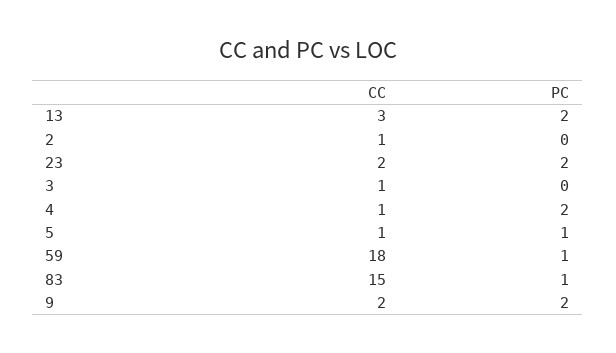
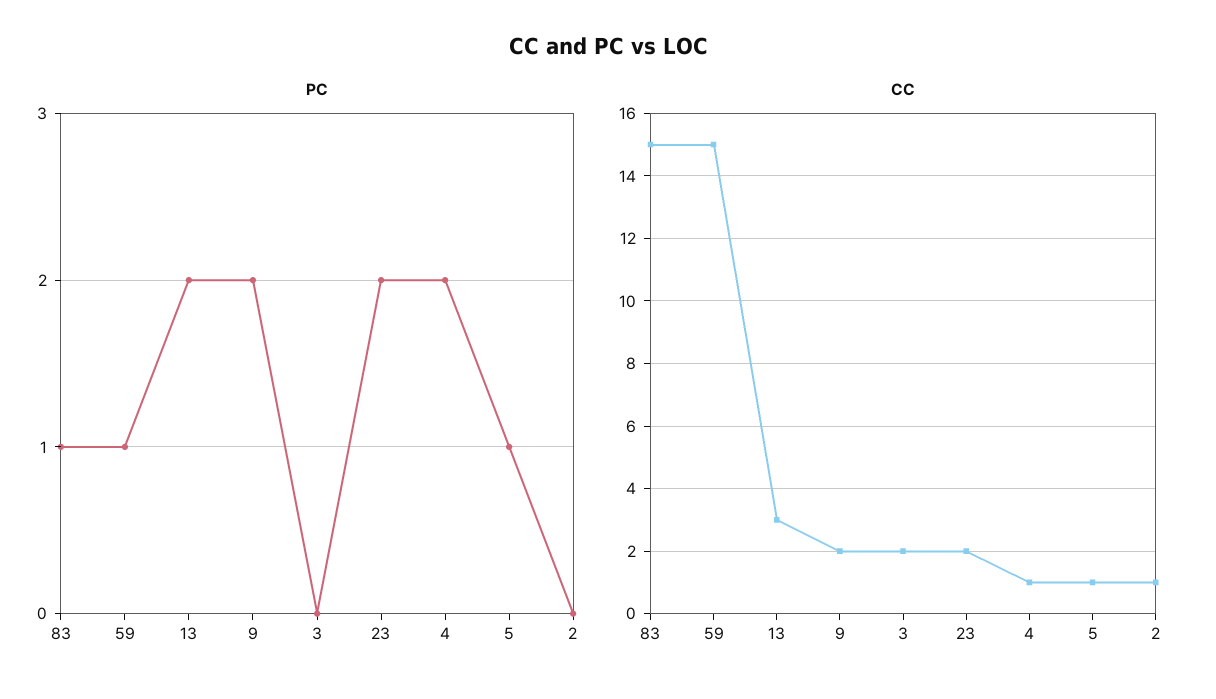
  {
    "CC": {
      "13": 3,
      "2": 1,
      "23": 2,
-     "3": 1,
+     "3": 2,
      "4": 1,
      "5": 1,
-     "59": 18,
+     "59": 15,
      "83": 15,
      "9": 2
    },
    "PC": {
      "13": 2,
      "2": 0,
      "23": 2,
      "3": 0,
      "4": 2,
      "5": 1,
      "59": 1,
      "83": 1,
      "9": 2
    }
  }

